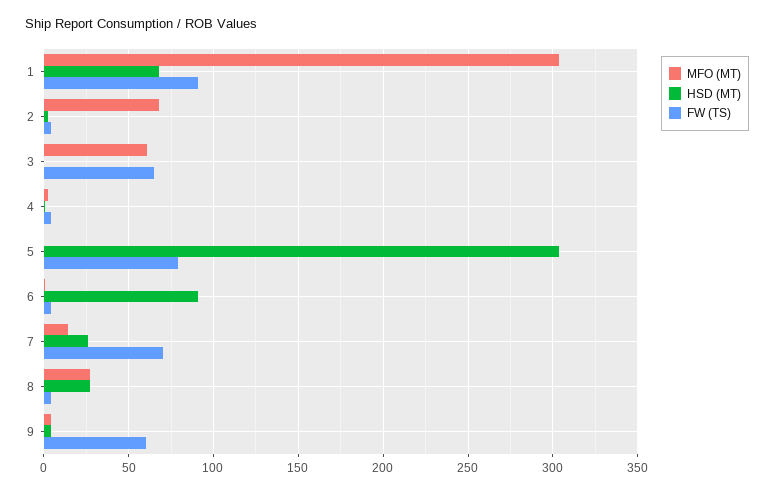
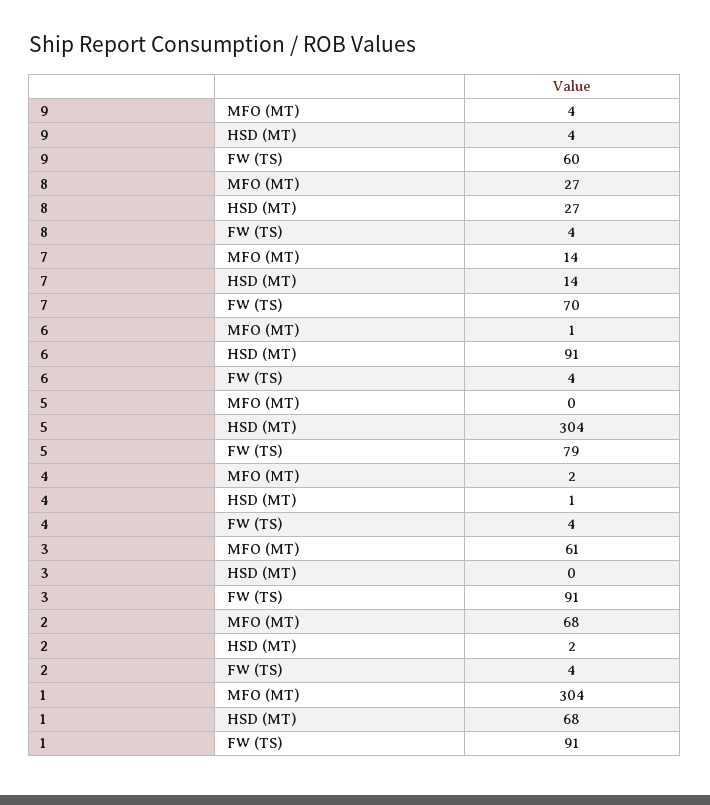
  {
    "MFO (MT)": {
      "1": 304,
      "2": 68,
      "3": 61,
      "4": 2,
      "5": 0,
      "6": 1,
      "7": 14,
      "8": 27,
      "9": 4
    },
    "HSD (MT)": {
      "1": 68,
      "2": 2,
      "3": 0,
      "4": 1,
      "5": 304,
      "6": 91,
-     "7": 25,
+     "7": 14,
      "8": 27,
      "9": 4
    },
    "FW (TS)": {
      "1": 91,
      "2": 4,
-     "3": 65,
+     "3": 91,
      "4": 4,
      "5": 79,
      "6": 4,
      "7": 70,
      "8": 4,
      "9": 60
    }
  }

